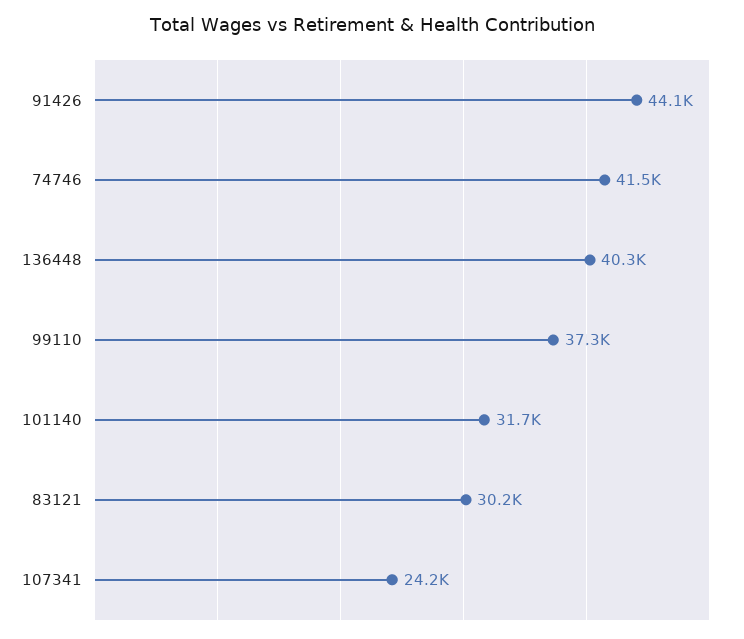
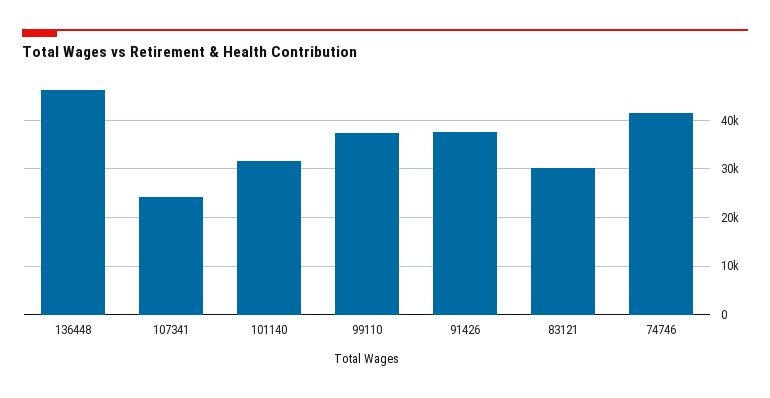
  {
-   "91426": 44100,
+   "91426": 38000,
    "74746": 41500,
-   "136448": 40300,
+   "136448": 46000,
    "99110": 37300,
    "101140": 31700,
    "83121": 30200,
    "107341": 24200
  }

